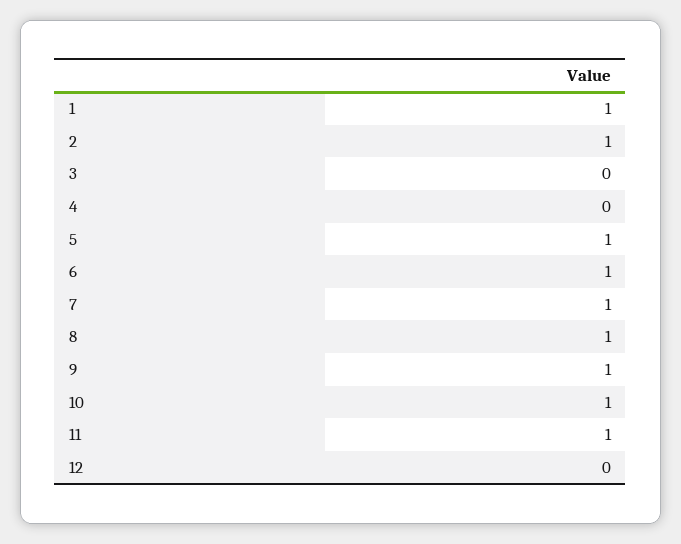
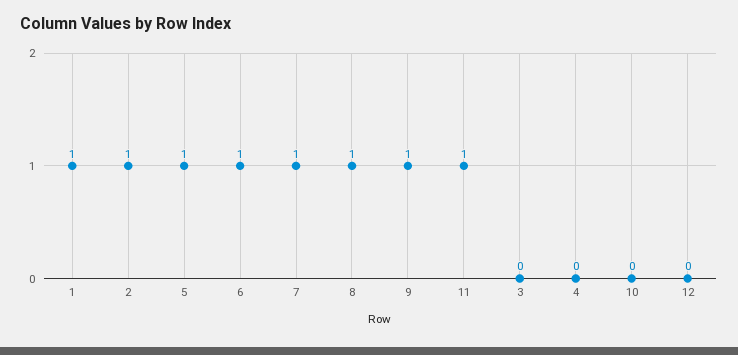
  {
    "1": 1,
    "2": 1,
    "3": 0,
    "4": 0,
    "5": 1,
    "6": 1,
    "7": 1,
    "8": 1,
    "9": 1,
-   "10": 1,
+   "10": 0,
    "11": 1,
    "12": 0
  }

